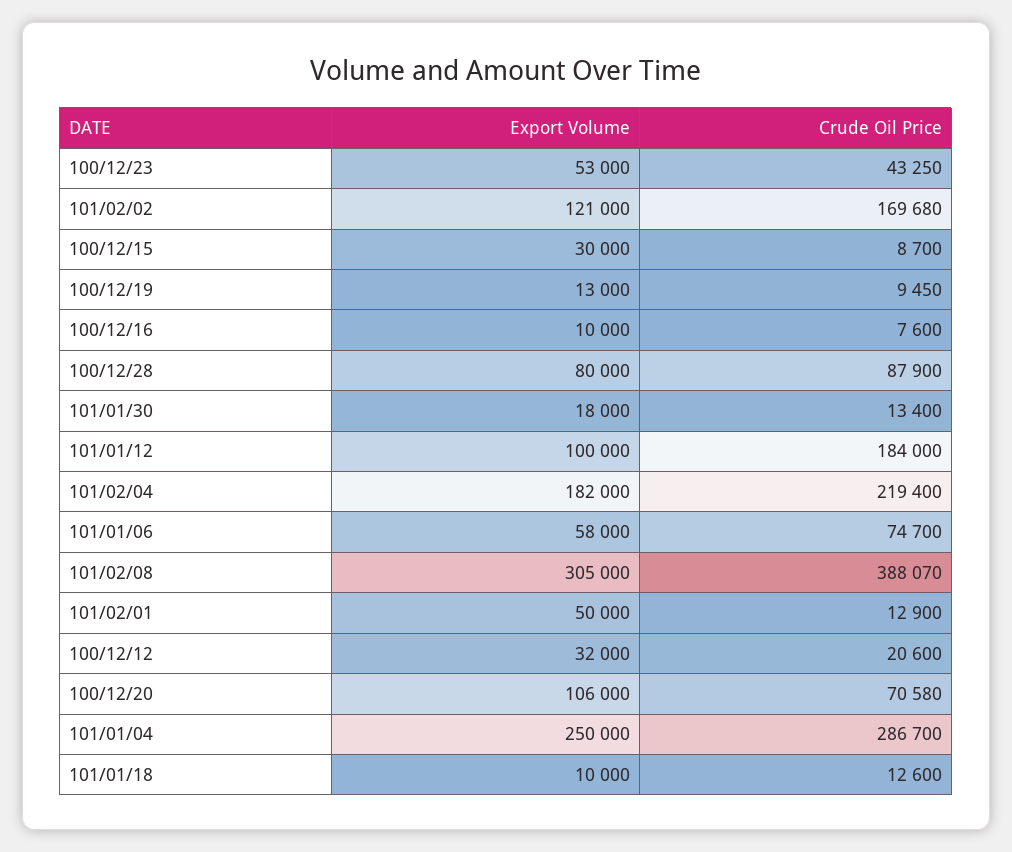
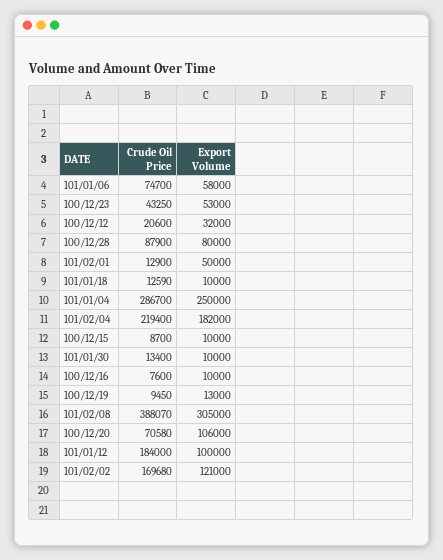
  {
    "Export Volume": {
      "100/12/23": 53000,
      "101/02/02": 121000,
-     "100/12/15": 30000,
+     "100/12/15": 10000,
      "100/12/19": 13000,
      "100/12/16": 10000,
      "100/12/28": 80000,
-     "101/01/30": 18000,
+     "101/01/30": 10000,
      "101/01/12": 100000,
      "101/02/04": 182000,
      "101/01/06": 58000,
      "101/02/08": 305000,
      "101/02/01": 50000,
      "100/12/12": 32000,
      "100/12/20": 106000,
      "101/01/04": 250000,
      "101/01/18": 10000
    },
    "Crude Oil Price": {
      "100/12/23": 43250,
      "101/02/02": 169680,
      "100/12/15": 8700,
      "100/12/19": 9450,
      "100/12/16": 7600,
      "100/12/28": 87900,
      "101/01/30": 13400,
      "101/01/12": 184000,
      "101/02/04": 219400,
      "101/01/06": 74700,
      "101/02/08": 388070,
      "101/02/01": 12900,
      "100/12/12": 20600,
      "100/12/20": 70580,
      "101/01/04": 286700,
-     "101/01/18": 12600
+     "101/01/18": 12590
    }
  }

